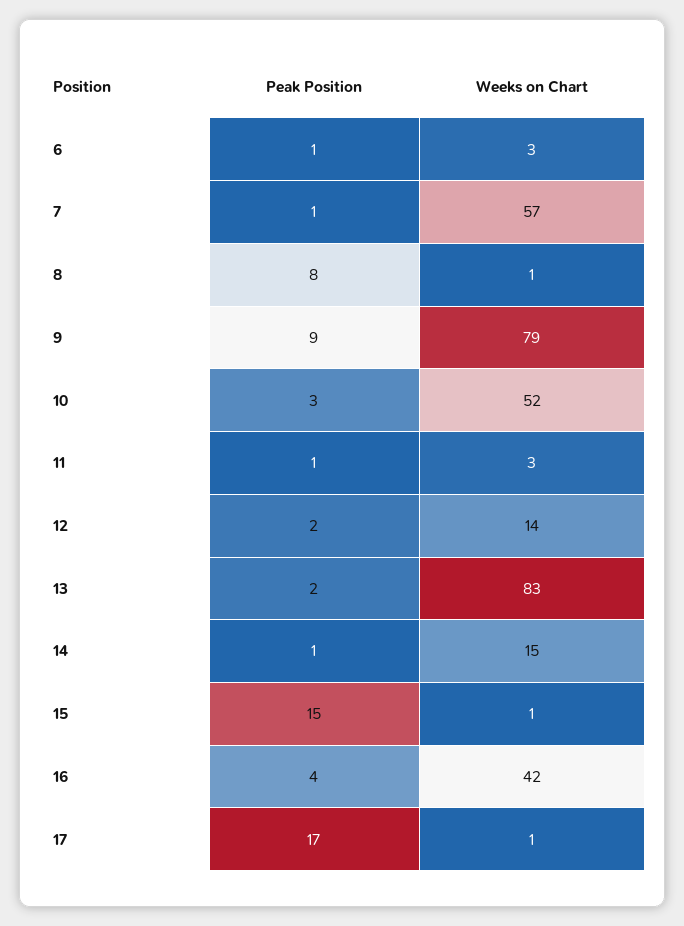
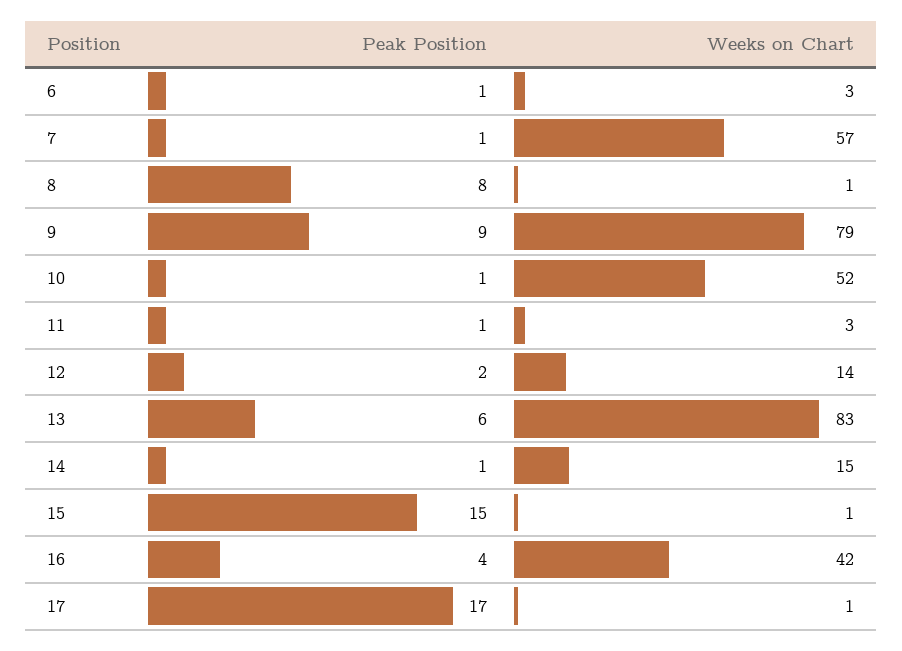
  {
    "Peak Position": {
      "6": 1,
      "7": 1,
      "8": 8,
      "9": 9,
-     "10": 3,
+     "10": 1,
      "11": 1,
      "12": 2,
-     "13": 2,
+     "13": 6,
      "14": 1,
      "15": 15,
      "16": 4,
      "17": 17
    },
    "Weeks on Chart": {
      "6": 3,
      "7": 57,
      "8": 1,
      "9": 79,
      "10": 52,
      "11": 3,
      "12": 14,
      "13": 83,
      "14": 15,
      "15": 1,
      "16": 42,
      "17": 1
    }
  }

